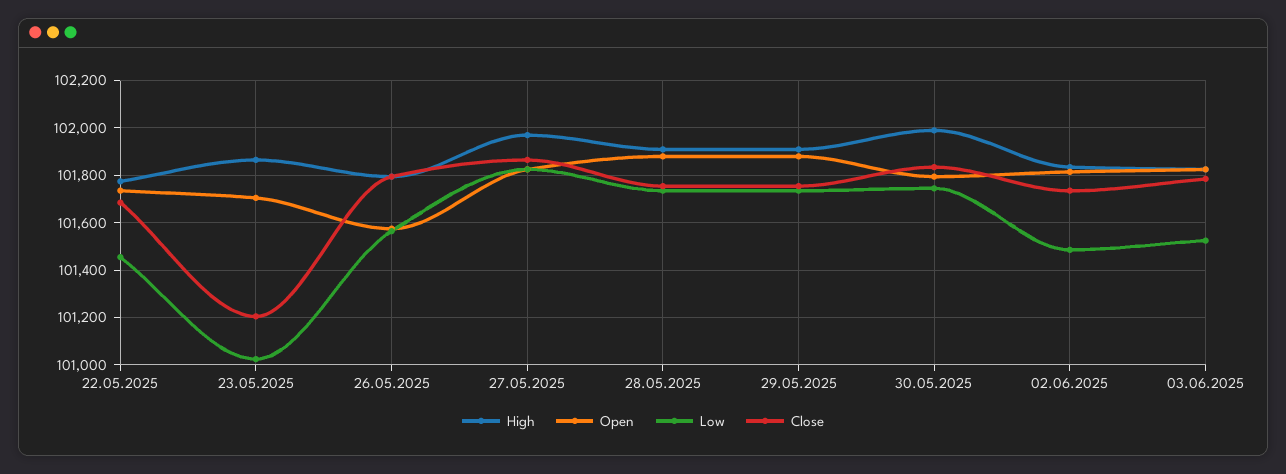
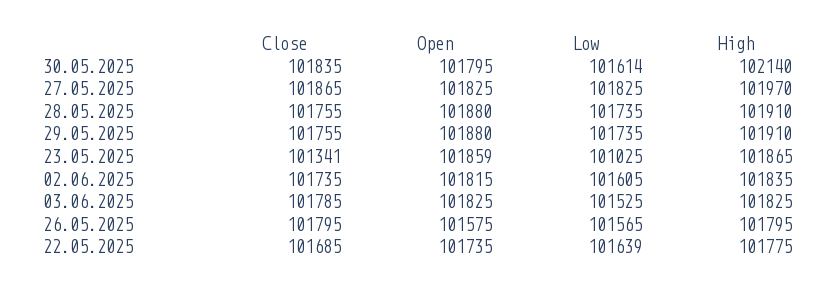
  {
    "High": {
      "22.05.2025": 101775,
      "23.05.2025": 101865,
      "26.05.2025": 101795,
      "27.05.2025": 101970,
      "28.05.2025": 101910,
      "29.05.2025": 101910,
-     "30.05.2025": 102000,
+     "30.05.2025": 102140,
      "02.06.2025": 101835,
      "03.06.2025": 101825
    },
    "Open": {
      "22.05.2025": 101735,
-     "23.05.2025": 101700,
+     "23.05.2025": 101859,
      "26.05.2025": 101575,
      "27.05.2025": 101825,
      "28.05.2025": 101880,
      "29.05.2025": 101880,
      "30.05.2025": 101795,
      "02.06.2025": 101815,
      "03.06.2025": 101825
    },
    "Low": {
-     "22.05.2025": 101450,
+     "22.05.2025": 101639,
      "23.05.2025": 101025,
      "26.05.2025": 101565,
      "27.05.2025": 101825,
      "28.05.2025": 101735,
      "29.05.2025": 101735,
-     "30.05.2025": 101750,
+     "30.05.2025": 101614,
-     "02.06.2025": 101500,
+     "02.06.2025": 101605,
      "03.06.2025": 101525
    },
    "Close": {
      "22.05.2025": 101685,
-     "23.05.2025": 101200,
+     "23.05.2025": 101341,
      "26.05.2025": 101795,
      "27.05.2025": 101865,
      "28.05.2025": 101755,
      "29.05.2025": 101755,
      "30.05.2025": 101835,
      "02.06.2025": 101735,
      "03.06.2025": 101785
    }
  }

